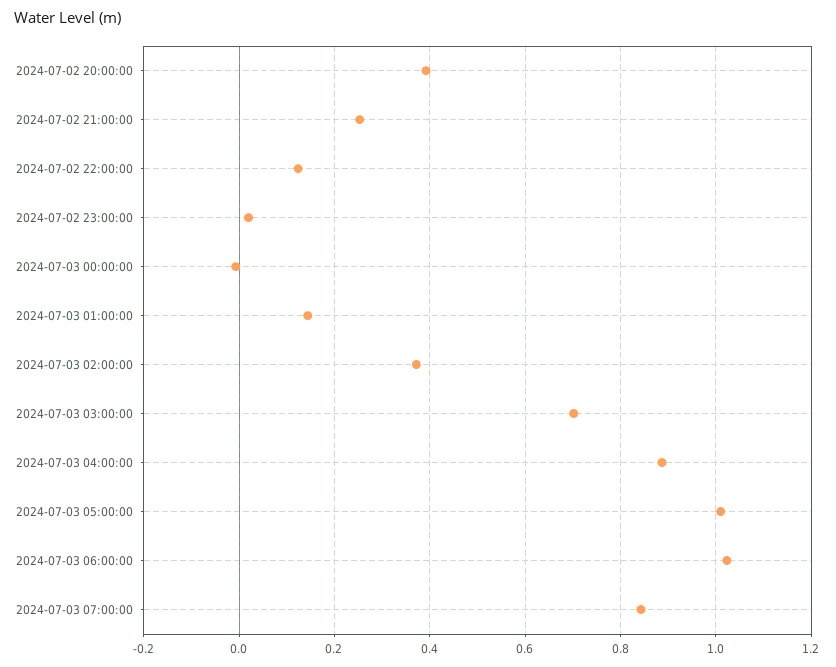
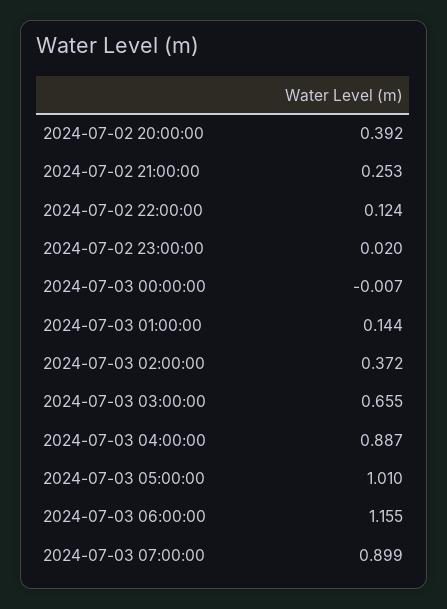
  {
    "2024-07-02 20:00:00": 0.392,
    "2024-07-02 21:00:00": 0.253,
    "2024-07-02 22:00:00": 0.124,
    "2024-07-02 23:00:00": 0.02,
    "2024-07-03 00:00:00": -0.007,
    "2024-07-03 01:00:00": 0.144,
    "2024-07-03 02:00:00": 0.372,
-   "2024-07-03 03:00:00": 0.7,
+   "2024-07-03 03:00:00": 0.655,
    "2024-07-03 04:00:00": 0.887,
    "2024-07-03 05:00:00": 1.01,
-   "2024-07-03 06:00:00": 1.02,
+   "2024-07-03 06:00:00": 1.155,
-   "2024-07-03 07:00:00": 0.84
+   "2024-07-03 07:00:00": 0.899
  }

